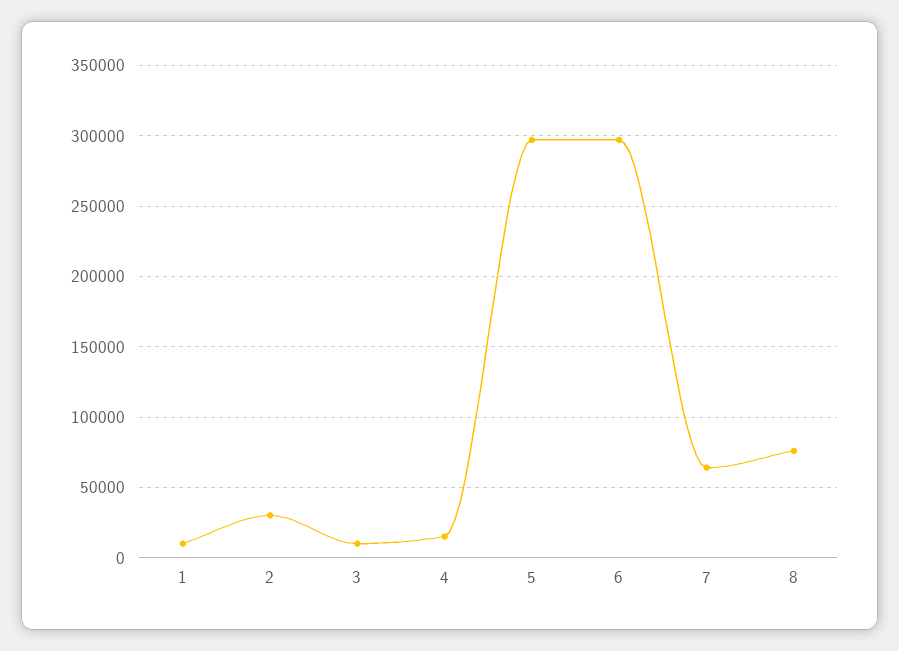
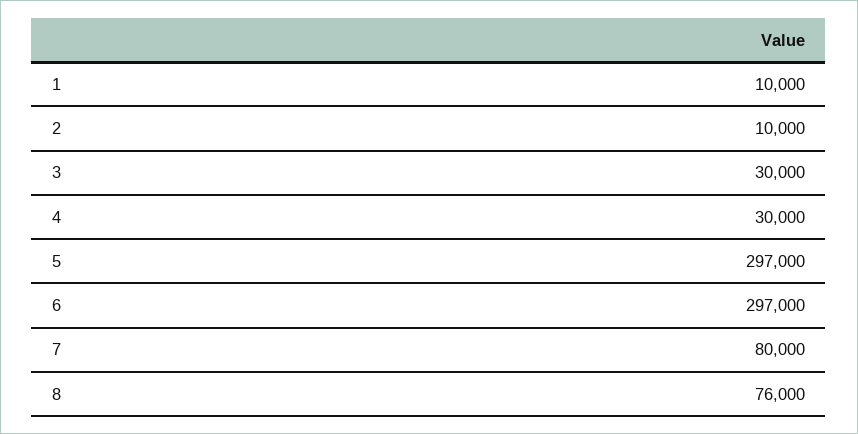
  {
    "1": 10000,
-   "2": 30000,
+   "2": 10000,
-   "3": 10000,
+   "3": 30000,
-   "4": 15000,
+   "4": 30000,
    "5": 297000,
    "6": 297000,
-   "7": 65000,
+   "7": 80000,
    "8": 76000
  }

